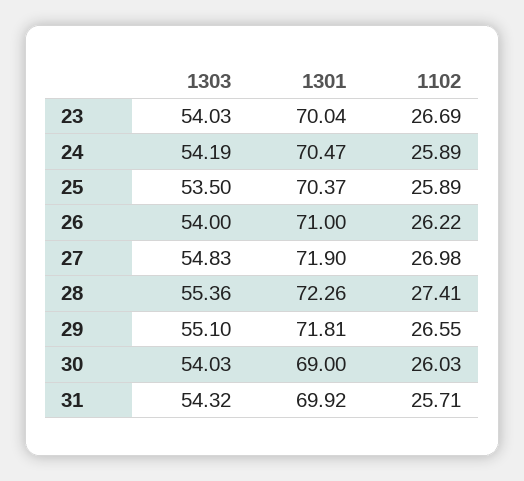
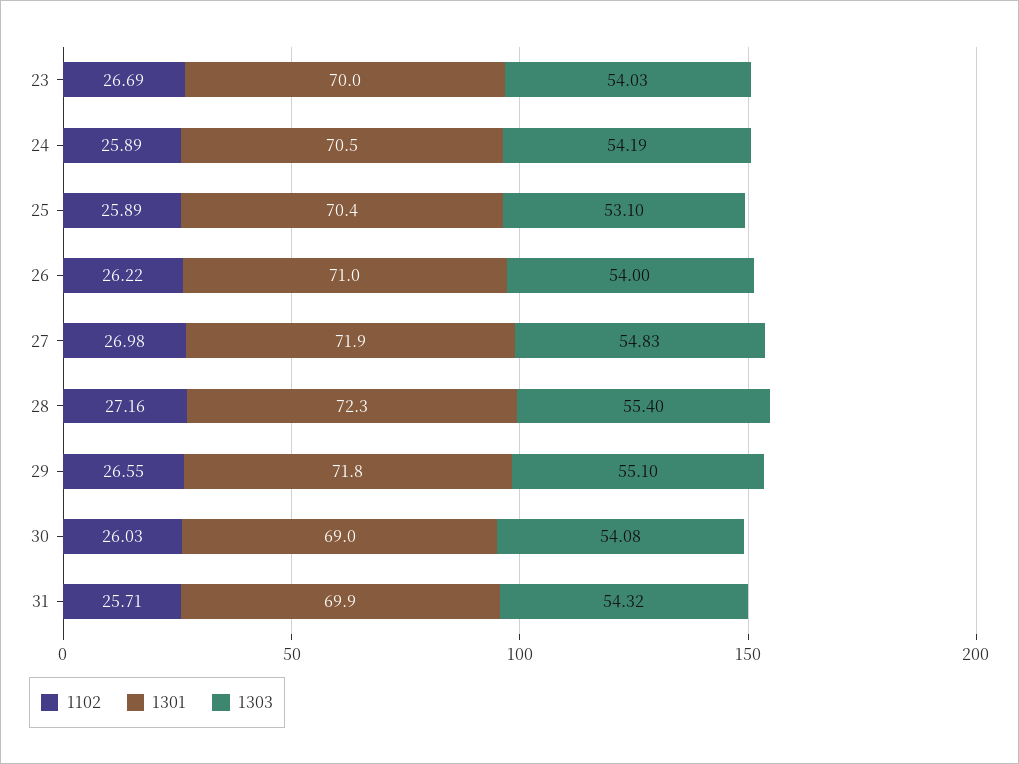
  {
    "1303": {
      "23": 54.03,
      "24": 54.19,
-     "25": 53.5,
+     "25": 53.1,
      "26": 54,
      "27": 54.83,
-     "28": 55.36,
+     "28": 55.4,
      "29": 55.1,
-     "30": 54.03,
+     "30": 54.08,
      "31": 54.32
    },
    "1301": {
      "23": 70.04,
      "24": 70.47,
      "25": 70.37,
      "26": 71,
      "27": 71.9,
      "28": 72.26,
      "29": 71.81,
      "30": 69,
      "31": 69.92
    },
    "1102": {
      "23": 26.69,
      "24": 25.89,
      "25": 25.89,
      "26": 26.22,
      "27": 26.98,
-     "28": 27.41,
+     "28": 27.16,
      "29": 26.55,
      "30": 26.03,
      "31": 25.71
    }
  }

